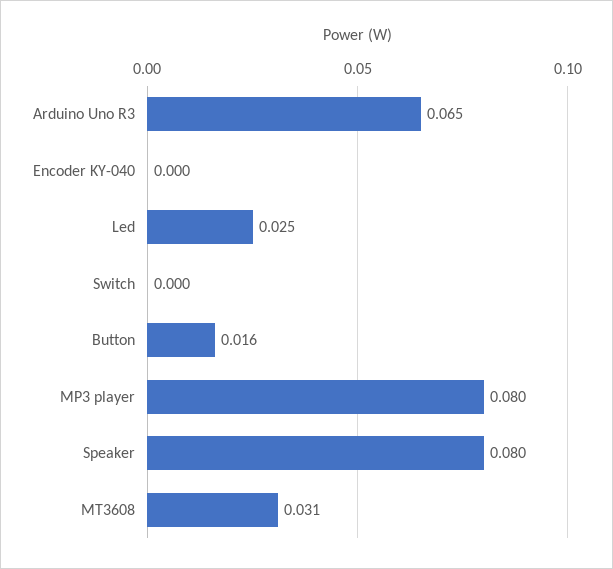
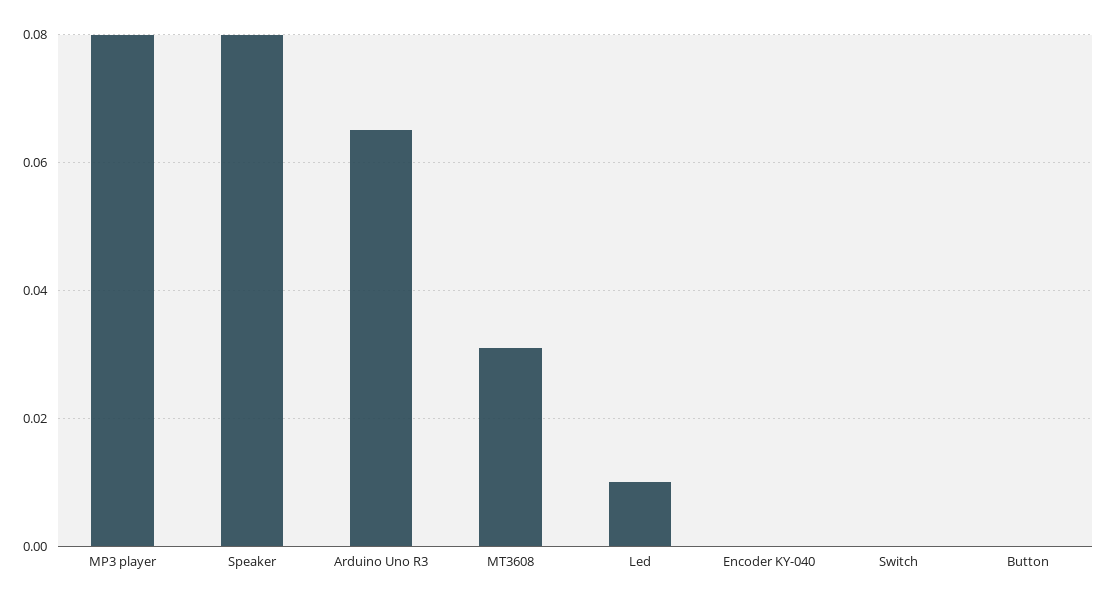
  {
    "Arduino Uno R3": 0.065,
    "Encoder KY-040": 0,
-   "Led": 0.025,
+   "Led": 0.01,
    "Switch": 0,
-   "Button": 0.016,
+   "Button": 0,
    "MP3 player": 0.08,
    "Speaker": 0.08,
    "MT3608": 0.031
  }

